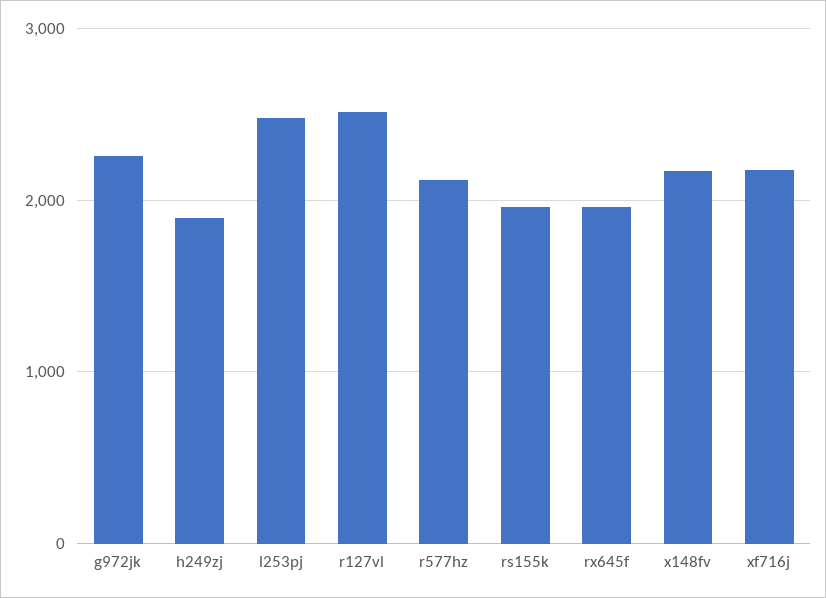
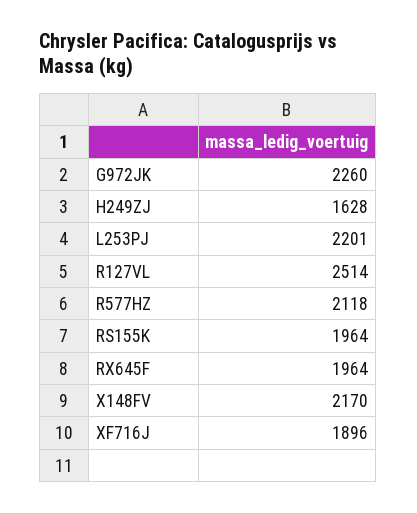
  {
    "g972jk": 2260,
-   "h249zj": 1900,
+   "h249zj": 1628,
-   "l253pj": 2500,
+   "l253pj": 2201,
    "r127vl": 2514,
    "r577hz": 2118,
    "rs155k": 1964,
    "rx645f": 1964,
    "x148fv": 2170,
-   "xf716j": 2200
+   "xf716j": 1896
  }

